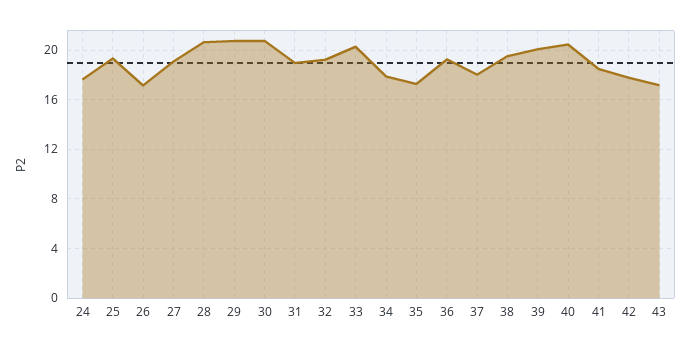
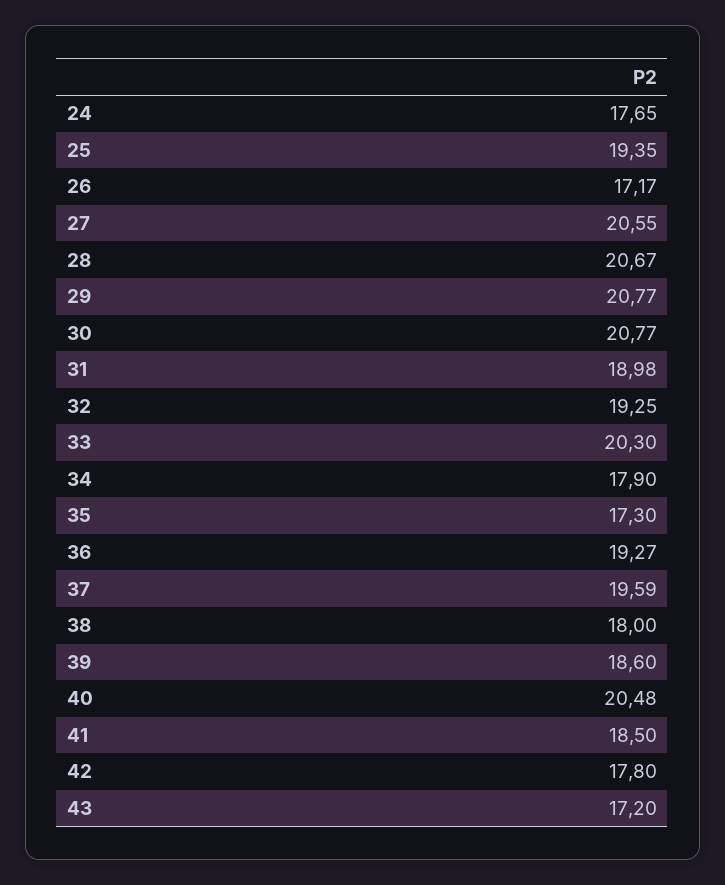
  {
    "24": 17.65,
    "25": 19.35,
    "26": 17.17,
-   "27": 19,
+   "27": 20.55,
    "28": 20.67,
    "29": 20.77,
    "30": 20.77,
    "31": 18.98,
    "32": 19.25,
    "33": 20.3,
    "34": 17.9,
    "35": 17.3,
    "36": 19.27,
-   "37": 18,
+   "37": 19.59,
-   "38": 19.5,
+   "38": 18,
-   "39": 20,
+   "39": 18.6,
    "40": 20.48,
    "41": 18.5,
    "42": 17.8,
    "43": 17.2
  }

